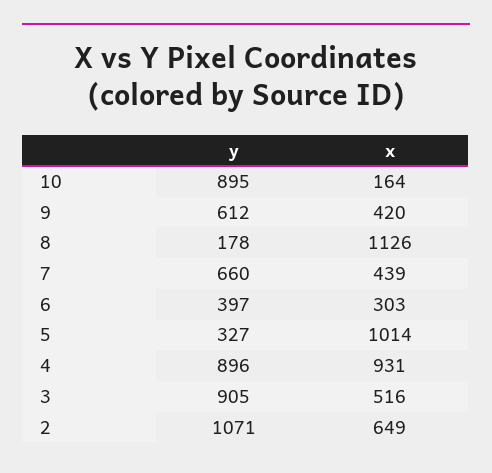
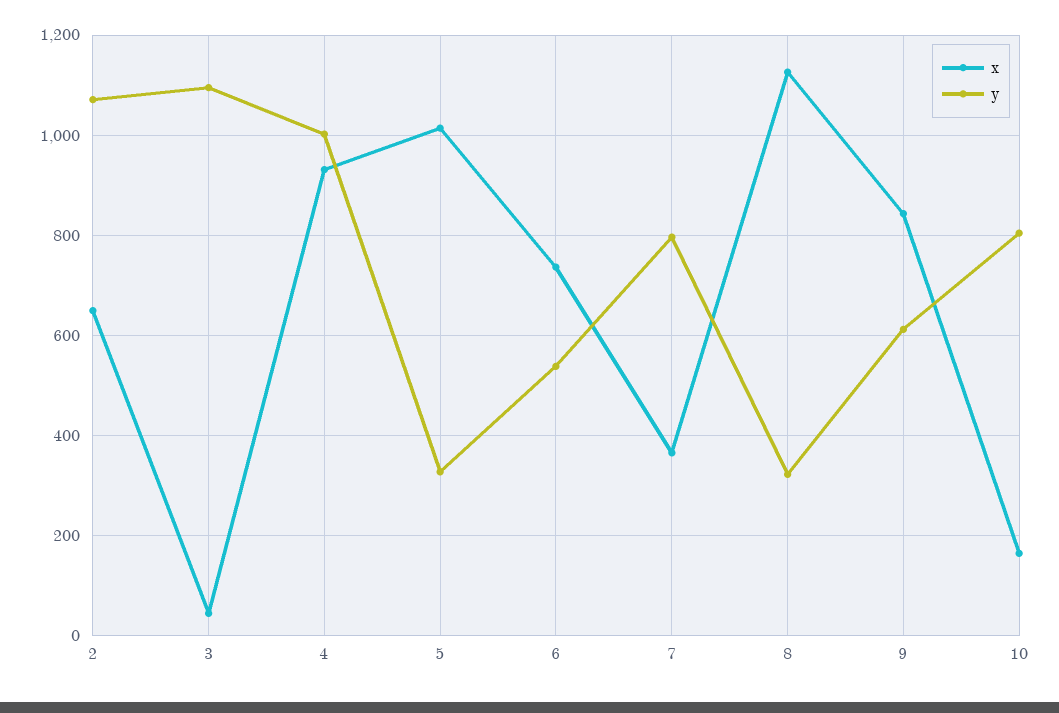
  {
    "y": {
-     "10": 895,
+     "10": 800,
      "9": 612,
-     "8": 178,
+     "8": 320,
-     "7": 660,
+     "7": 800,
-     "6": 397,
+     "6": 540,
      "5": 327,
-     "4": 896,
+     "4": 1000,
-     "3": 905,
+     "3": 1100,
      "2": 1071
    },
    "x": {
      "10": 164,
-     "9": 420,
+     "9": 840,
      "8": 1126,
-     "7": 439,
+     "7": 360,
-     "6": 303,
+     "6": 740,
      "5": 1014,
      "4": 931,
-     "3": 516,
+     "3": 40,
      "2": 649
    }
  }

